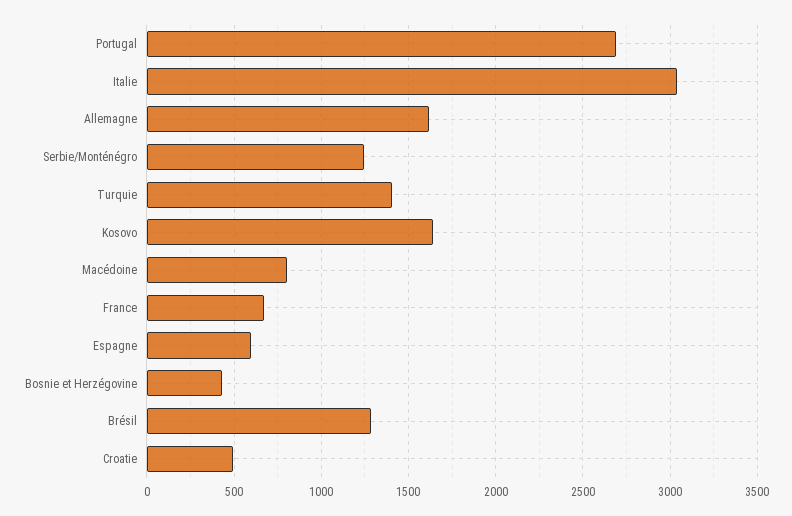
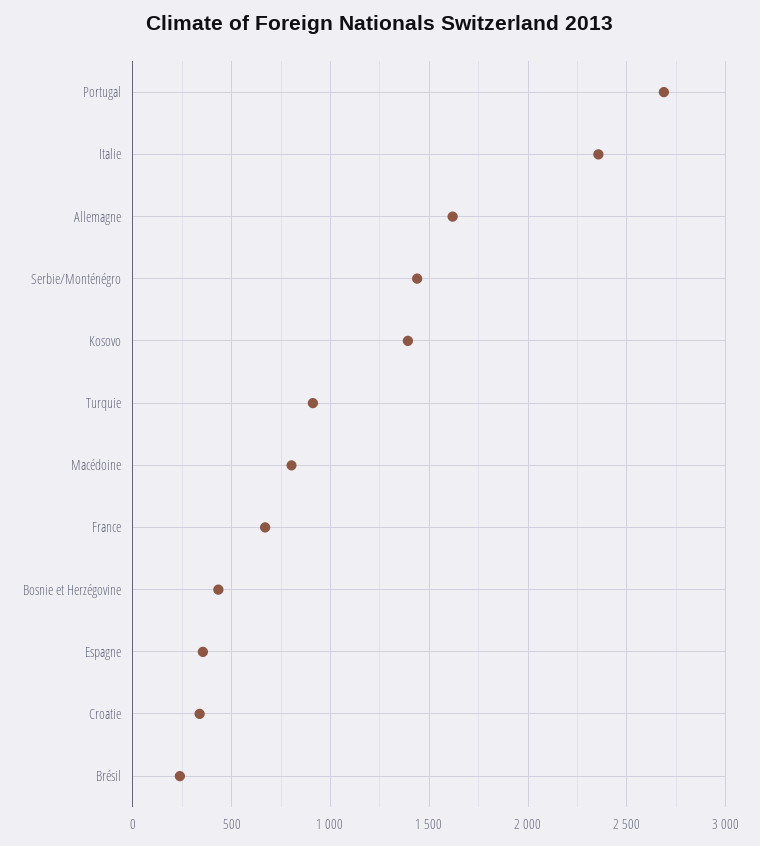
  {
    "Portugal": 2700,
-   "Italie": 3050,
+   "Italie": 2350,
    "Allemagne": 1600,
-   "Serbie/Monténégro": 1250,
+   "Serbie/Monténégro": 1450,
-   "Turquie": 1400,
+   "Turquie": 900,
-   "Kosovo": 1650,
+   "Kosovo": 1400,
    "Macédoine": 800,
    "France": 650,
-   "Espagne": 600,
+   "Espagne": 350,
    "Bosnie et Herzégovine": 450,
-   "Brésil": 1300,
+   "Brésil": 250,
-   "Croatie": 500
+   "Croatie": 350
  }

